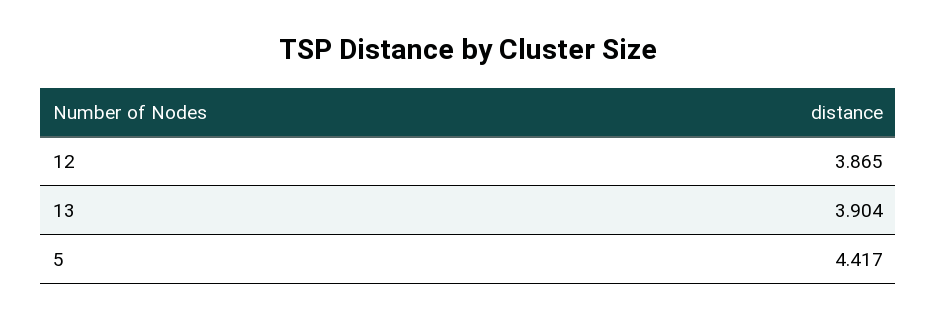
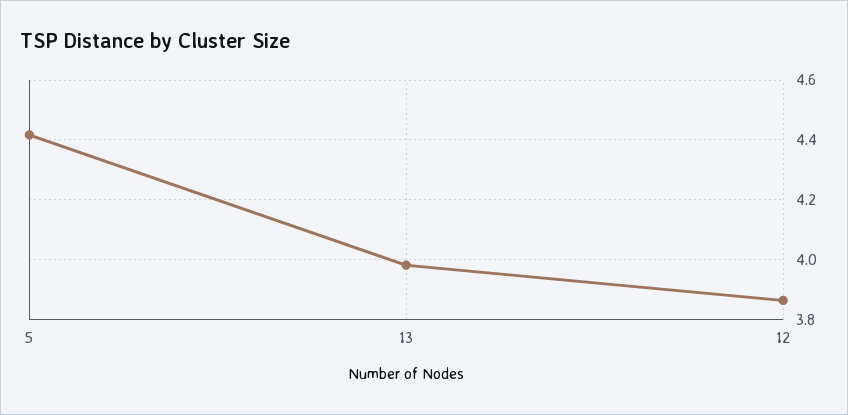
  {
    "12": 3.865,
-   "13": 3.904,
+   "13": 3.975,
    "5": 4.417
  }

